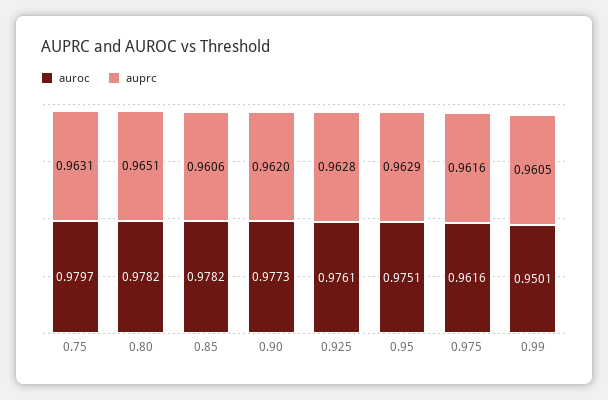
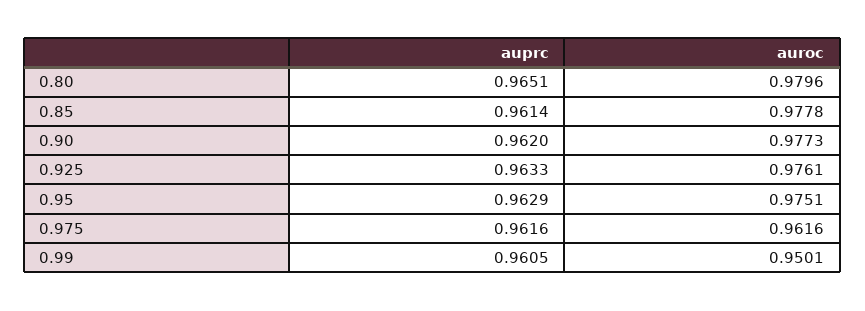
  {
    "auroc": {
-     "0.75": 0.9797,
-     "0.80": 0.9782,
+     "0.80": 0.9796,
-     "0.85": 0.9782,
+     "0.85": 0.9778,
      "0.90": 0.9773,
      "0.925": 0.9761,
      "0.95": 0.9751,
      "0.975": 0.9616,
      "0.99": 0.9501
    },
    "auprc": {
-     "0.75": 0.9631,
      "0.80": 0.9651,
-     "0.85": 0.9606,
+     "0.85": 0.9614,
      "0.90": 0.962,
-     "0.925": 0.9628,
+     "0.925": 0.9633,
      "0.95": 0.9629,
      "0.975": 0.9616,
      "0.99": 0.9605
    }
  }

